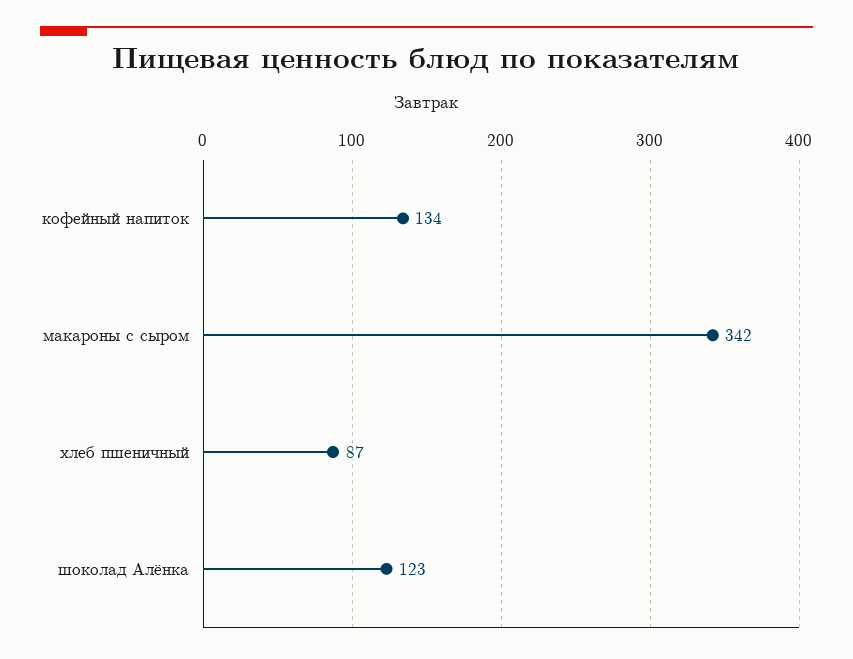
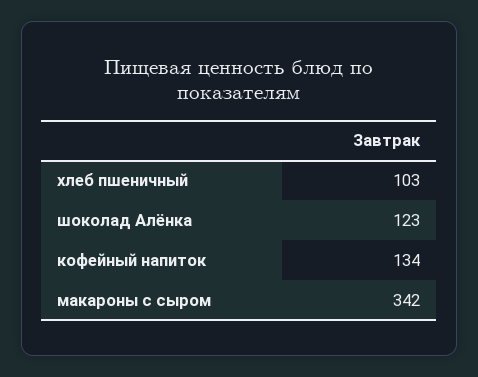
  {
    "кофейный напиток": 134,
    "макароны с сыром": 342,
-   "хлеб пшеничный": 87,
+   "хлеб пшеничный": 103,
    "шоколад Алёнка": 123
  }

